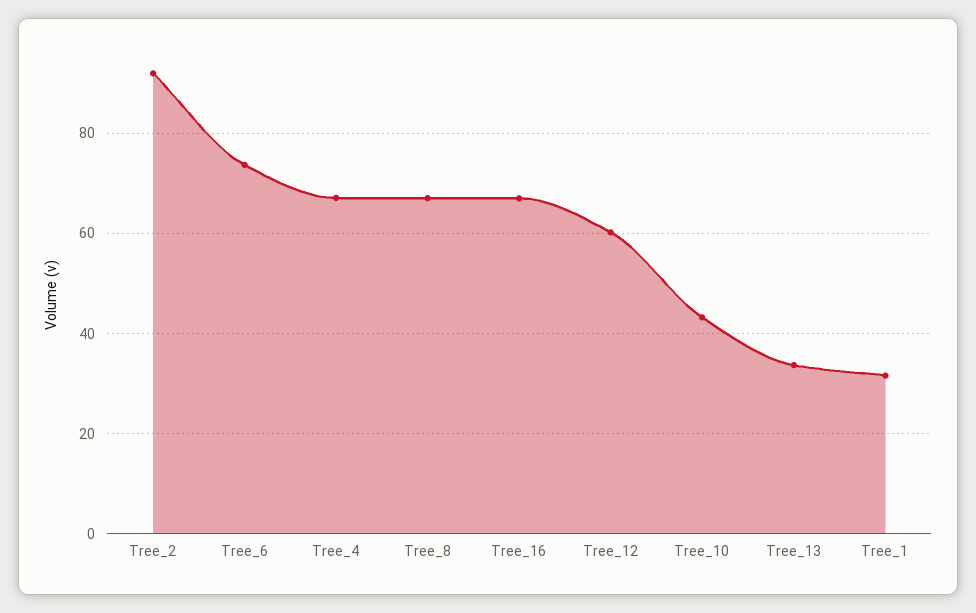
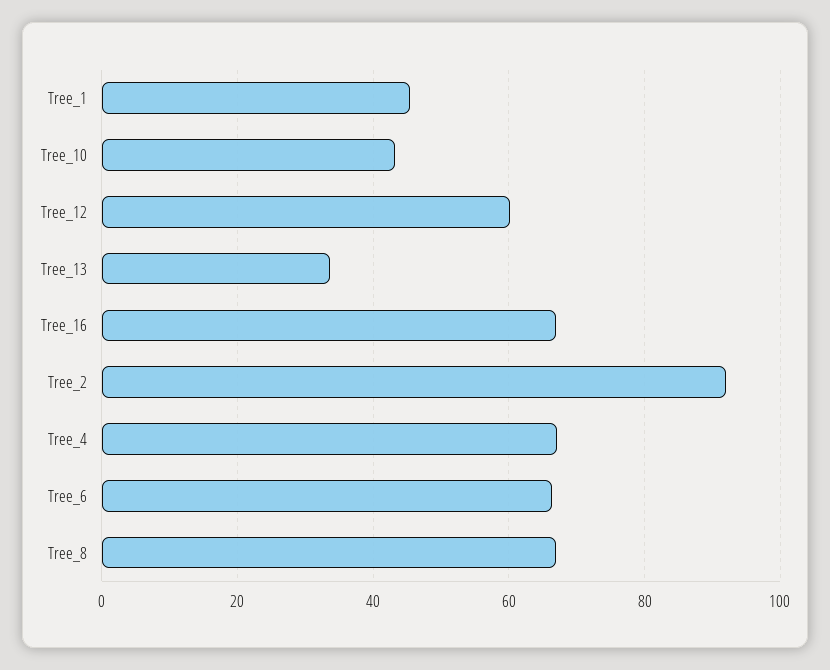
  {
    "Tree_2": 92,
-   "Tree_6": 74,
+   "Tree_6": 66,
    "Tree_4": 68,
    "Tree_8": 68,
    "Tree_16": 66,
    "Tree_12": 60,
    "Tree_10": 44,
    "Tree_13": 34,
-   "Tree_1": 32
+   "Tree_1": 46
  }

